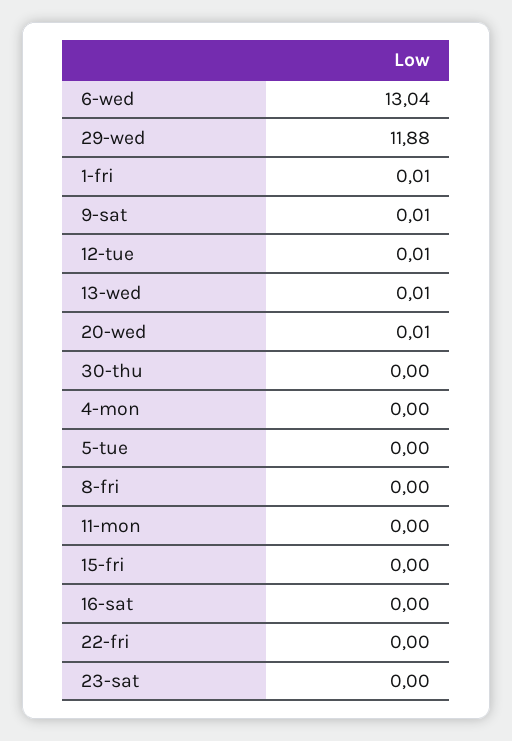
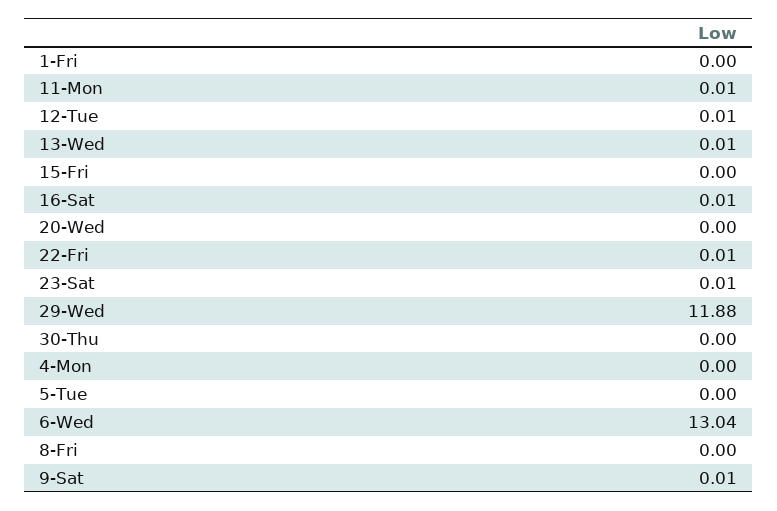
  {
    "6-wed": 13.04,
    "29-wed": 11.88,
-   "1-fri": 0.01,
+   "1-fri": 0,
    "9-sat": 0.01,
    "12-tue": 0.01,
    "13-wed": 0.01,
-   "20-wed": 0.01,
+   "20-wed": 0,
    "30-thu": 0,
    "4-mon": 0,
    "5-tue": 0,
    "8-fri": 0,
-   "11-mon": 0,
+   "11-mon": 0.01,
    "15-fri": 0,
-   "16-sat": 0,
+   "16-sat": 0.01,
-   "22-fri": 0,
+   "22-fri": 0.01,
-   "23-sat": 0
+   "23-sat": 0.01
  }

